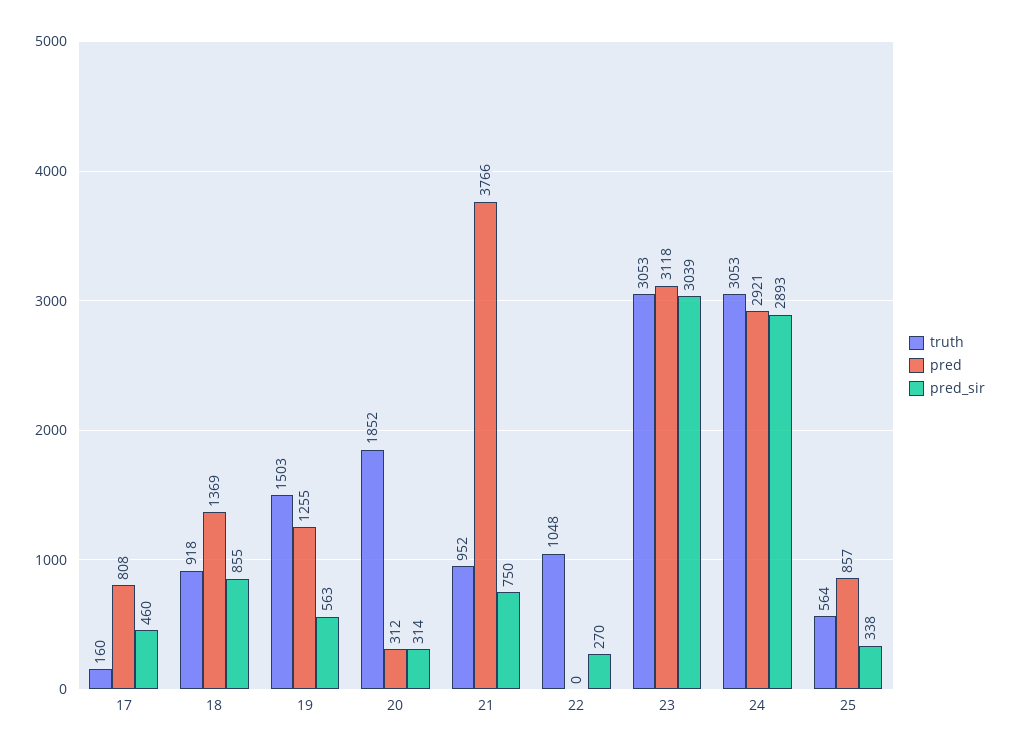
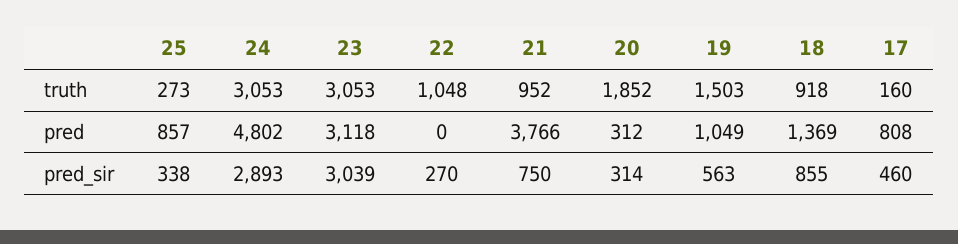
  {
    "truth": {
      "17": 160,
      "18": 918,
      "19": 1503,
      "20": 1852,
      "21": 952,
      "22": 1048,
      "23": 3053,
      "24": 3053,
-     "25": 564
+     "25": 273
    },
    "pred": {
      "17": 808,
      "18": 1369,
-     "19": 1255,
+     "19": 1049,
      "20": 312,
      "21": 3766,
      "22": 0,
      "23": 3118,
-     "24": 2921,
+     "24": 4802,
      "25": 857
    },
    "pred_sir": {
      "17": 460,
      "18": 855,
      "19": 563,
      "20": 314,
      "21": 750,
      "22": 270,
      "23": 3039,
      "24": 2893,
      "25": 338
    }
  }

